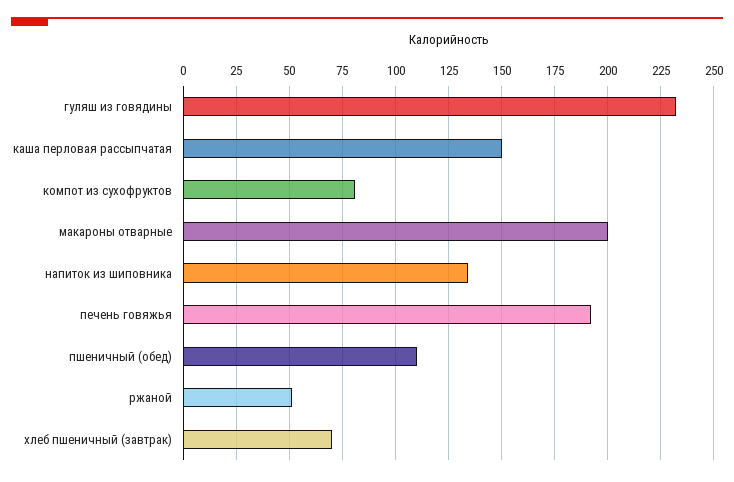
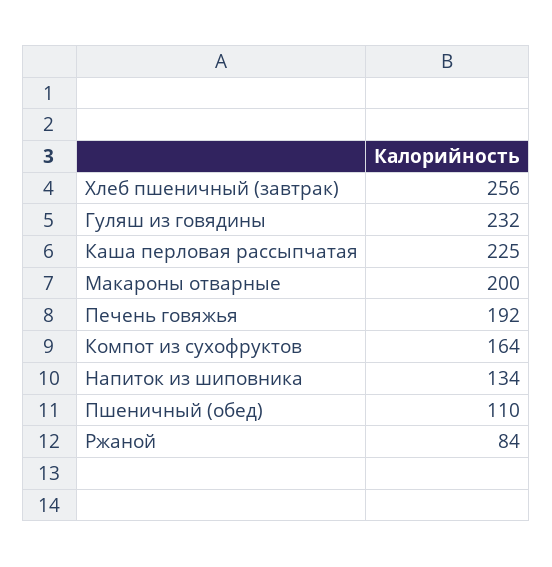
  {
    "гуляш из говядины": 232,
-   "каша перловая рассыпчатая": 150,
+   "каша перловая рассыпчатая": 225,
-   "компот из сухофруктов": 80,
+   "компот из сухофруктов": 164,
    "макароны отварные": 200,
    "напиток из шиповника": 134,
    "печень говяжья": 192,
    "пшеничный (обед)": 110,
-   "ржаной": 50,
+   "ржаной": 84,
-   "хлеб пшеничный (завтрак)": 70
+   "хлеб пшеничный (завтрак)": 256
  }

